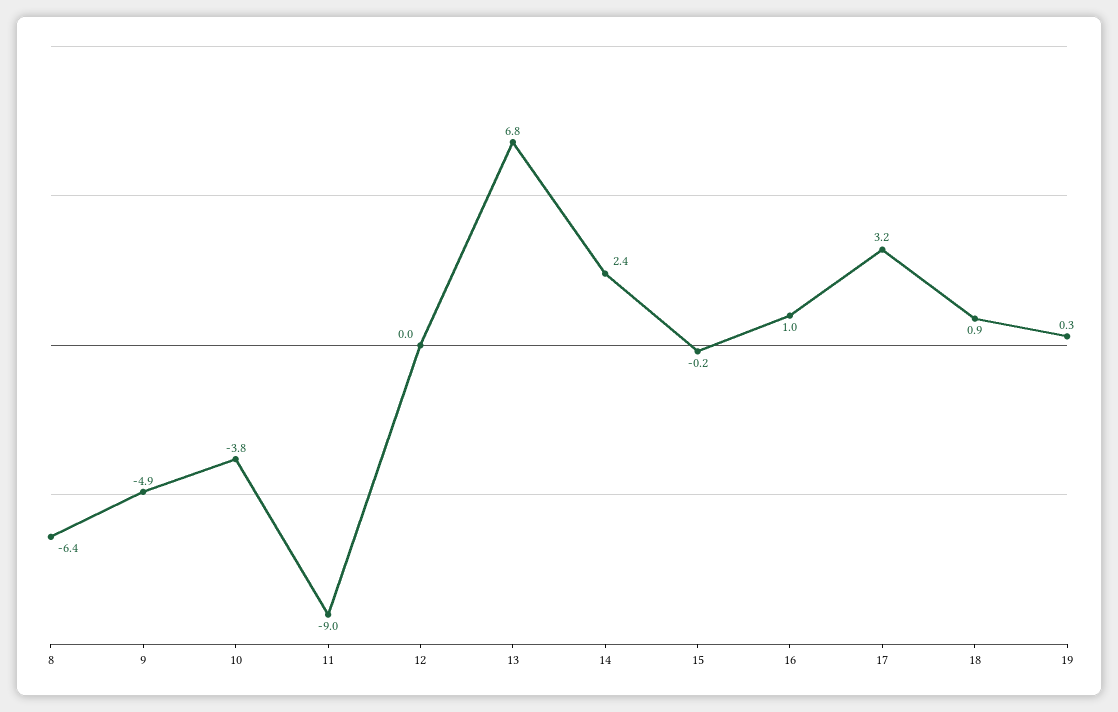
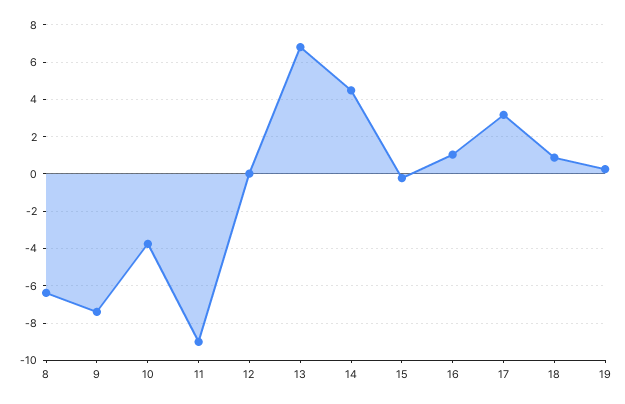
  {
    "8": -6.4,
-   "9": -4.9,
+   "9": -7.5,
    "10": -3.8,
    "11": -9,
    "12": 0,
    "13": 6.8,
-   "14": 2.4,
+   "14": 4.5,
    "15": -0.2,
    "16": 1,
    "17": 3.2,
    "18": 0.9,
    "19": 0.3
  }

